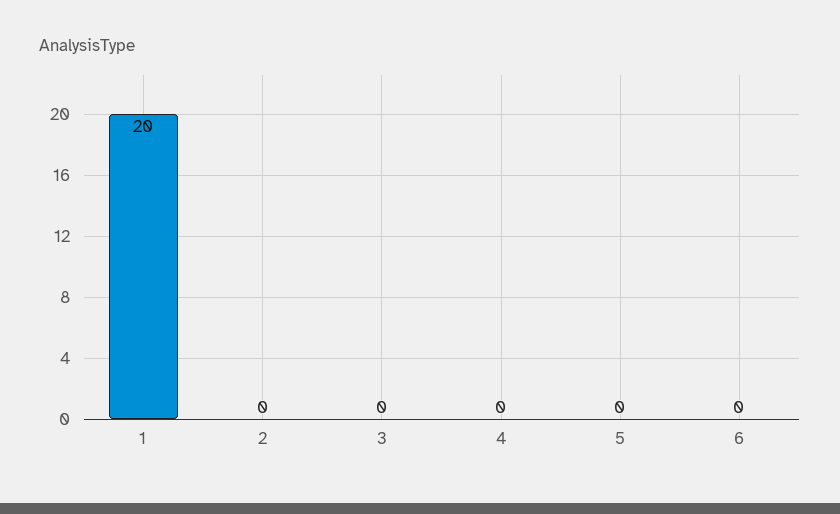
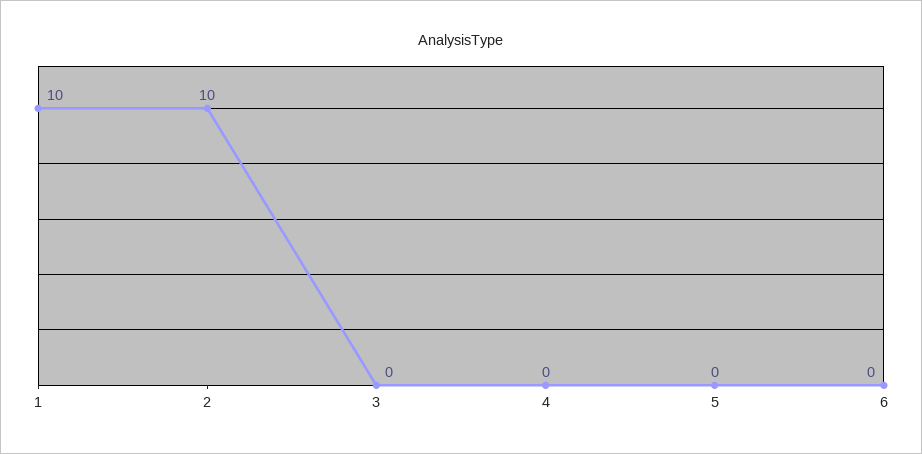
  {
-   "1": 20,
+   "1": 10,
-   "2": 0,
+   "2": 10,
    "3": 0,
    "4": 0,
    "5": 0,
    "6": 0
  }

